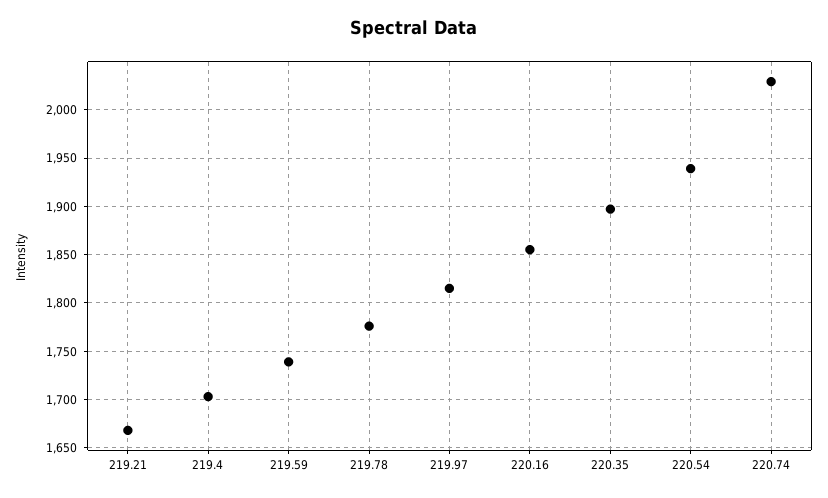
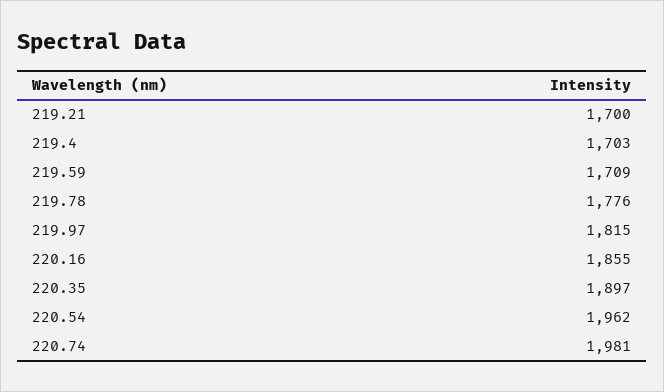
  {
-   "219.21": 1670,
+   "219.21": 1700,
    "219.4": 1703,
-   "219.59": 1740,
+   "219.59": 1709,
    "219.78": 1776,
    "219.97": 1815,
    "220.16": 1855,
    "220.35": 1897,
-   "220.54": 1940,
+   "220.54": 1962,
-   "220.74": 2030
+   "220.74": 1981
  }

